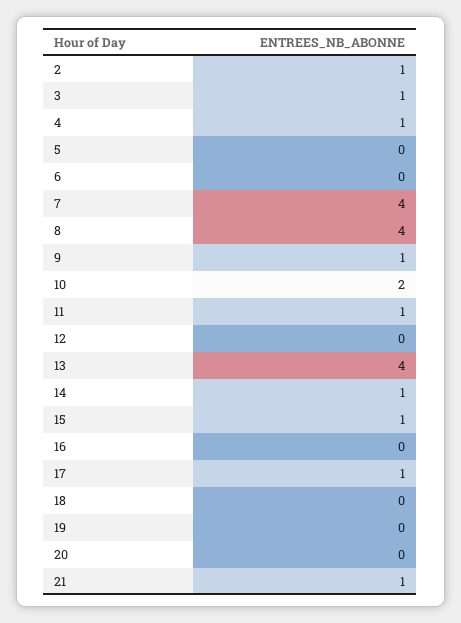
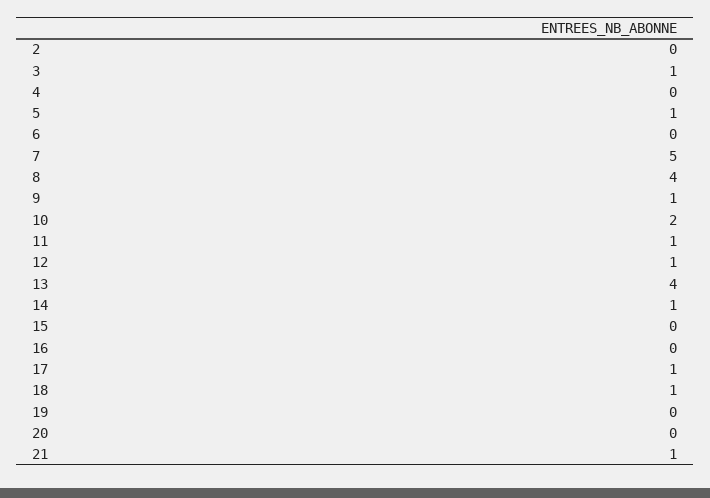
  {
-   "2": 1,
+   "2": 0,
    "3": 1,
-   "4": 1,
+   "4": 0,
-   "5": 0,
+   "5": 1,
    "6": 0,
-   "7": 4,
+   "7": 5,
    "8": 4,
    "9": 1,
    "10": 2,
    "11": 1,
-   "12": 0,
+   "12": 1,
    "13": 4,
    "14": 1,
-   "15": 1,
+   "15": 0,
    "16": 0,
    "17": 1,
-   "18": 0,
+   "18": 1,
    "19": 0,
    "20": 0,
    "21": 1
  }

